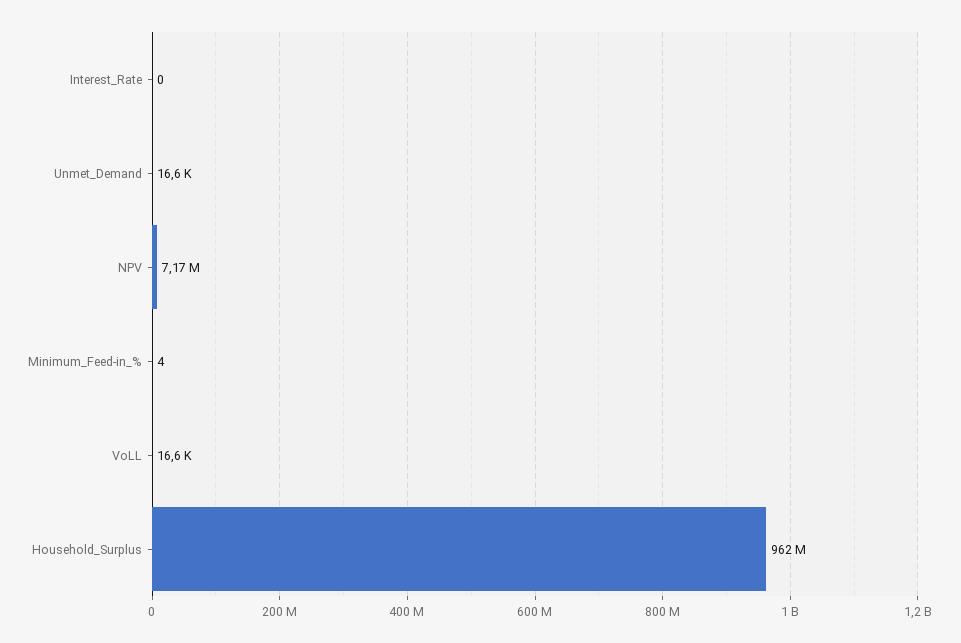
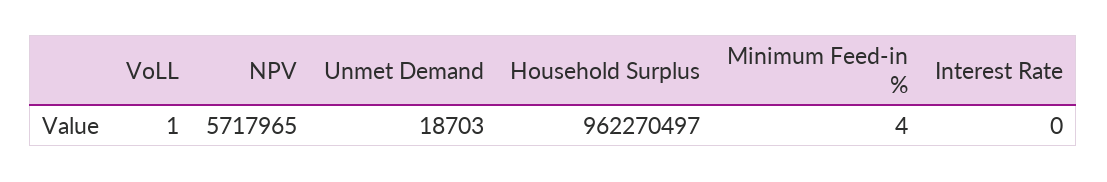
  {
    "Interest_Rate": 0,
-   "Unmet_Demand": 16600,
+   "Unmet_Demand": 18703,
-   "NPV": 7170000,
+   "NPV": 5717965,
    "Minimum_Feed-in_%": 4,
-   "VoLL": 16600,
+   "VoLL": 1,
    "Household_Surplus": 962270497
  }

